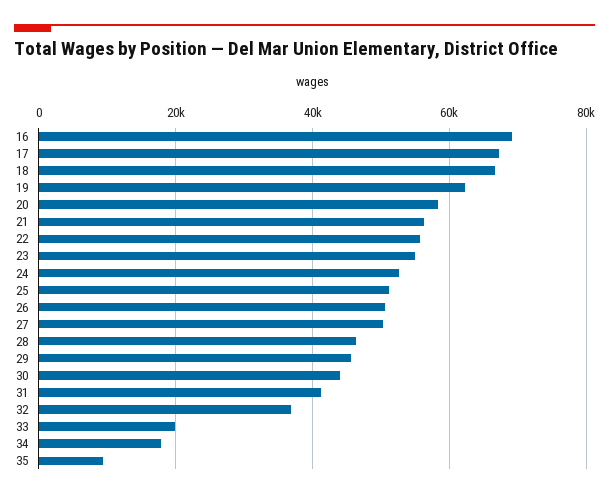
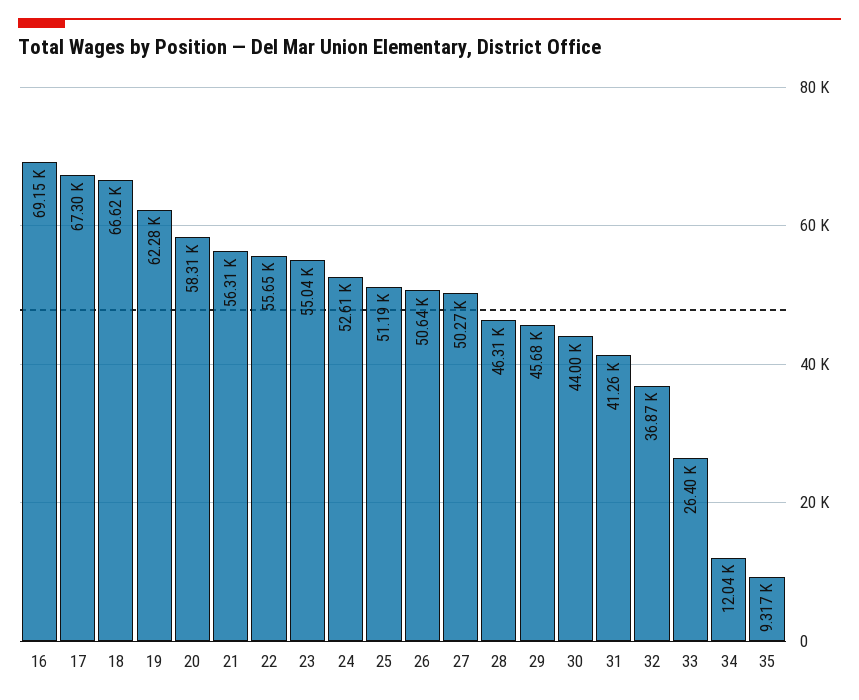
  {
    "16": 69150,
    "17": 67300,
    "18": 66620,
    "19": 62280,
    "20": 58310,
    "21": 56310,
    "22": 55650,
    "23": 55040,
    "24": 52610,
    "25": 51190,
    "26": 50640,
    "27": 50270,
    "28": 46310,
    "29": 45680,
    "30": 44000,
    "31": 41260,
    "32": 36870,
-   "33": 20000,
+   "33": 26400,
-   "34": 18000,
+   "34": 12040,
    "35": 9317
  }

